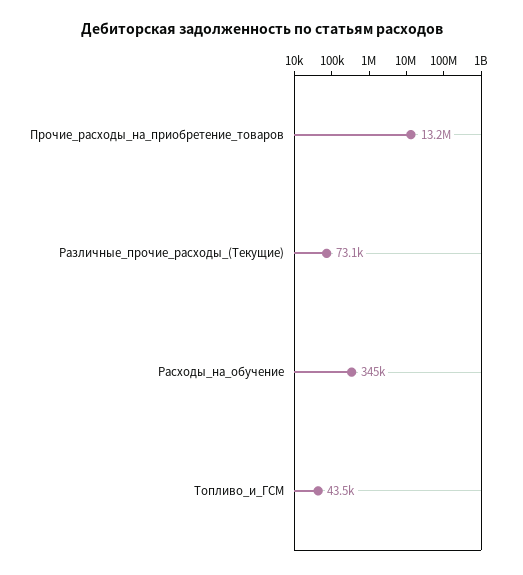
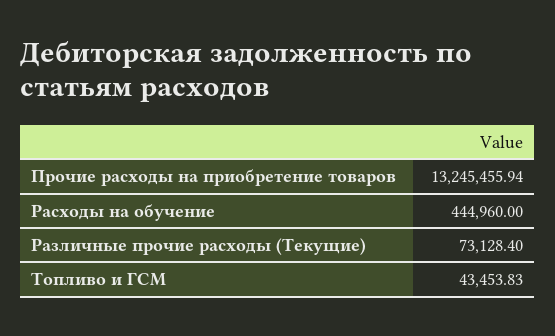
  {
    "Прочие_расходы_на_приобретение_товаров": 13245455.94,
    "Различные_прочие_расходы_(Текущие)": 73128.4,
-   "Расходы_на_обучение": 345000,
+   "Расходы_на_обучение": 444960,
    "Топливо_и_ГСМ": 43453.83
  }

